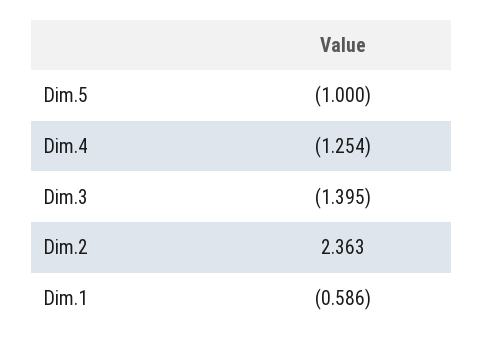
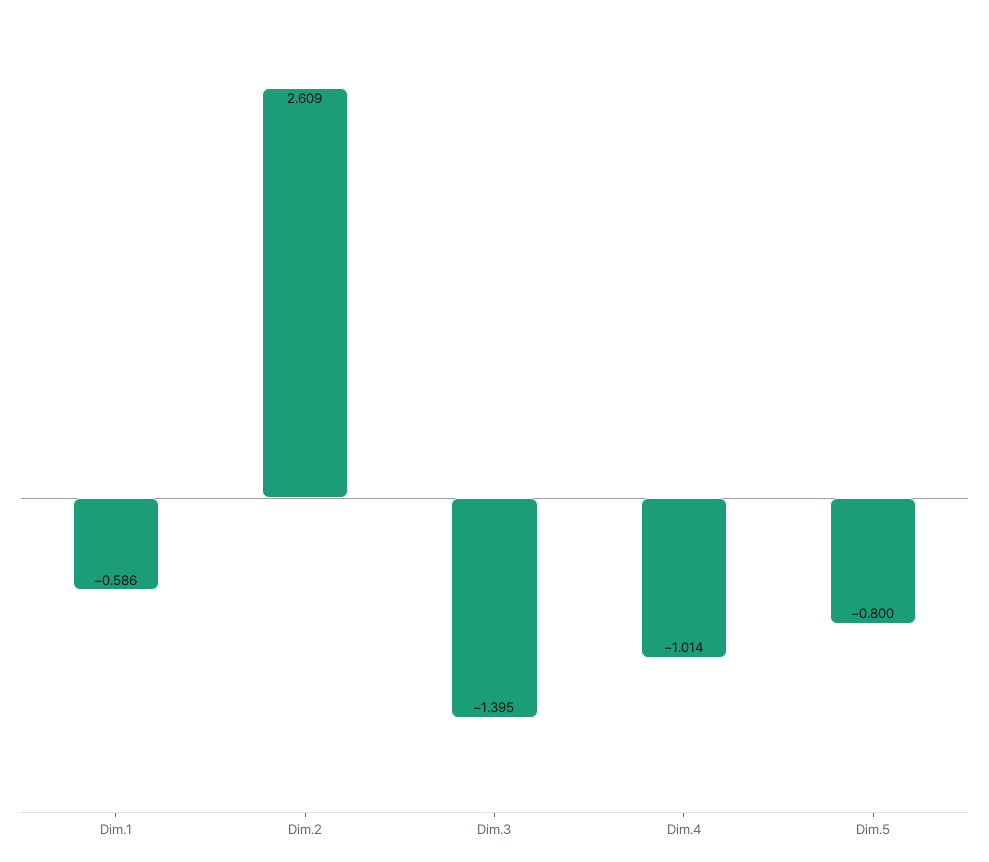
  {
-   "Dim.5": -1,
+   "Dim.5": -0.8,
-   "Dim.4": -1.254,
+   "Dim.4": -1.014,
    "Dim.3": -1.395,
-   "Dim.2": 2.363,
+   "Dim.2": 2.609,
    "Dim.1": -0.586
  }

